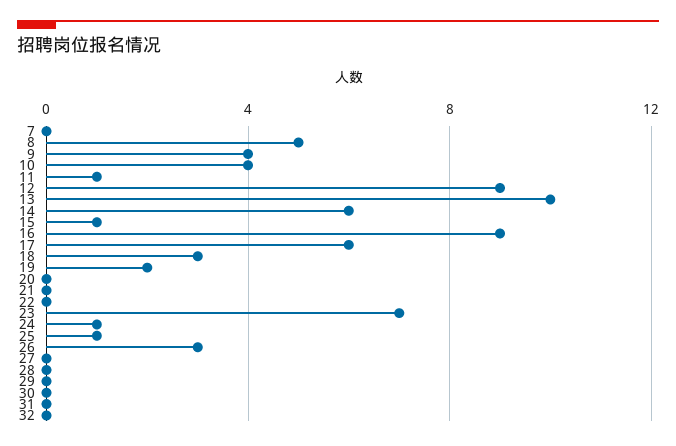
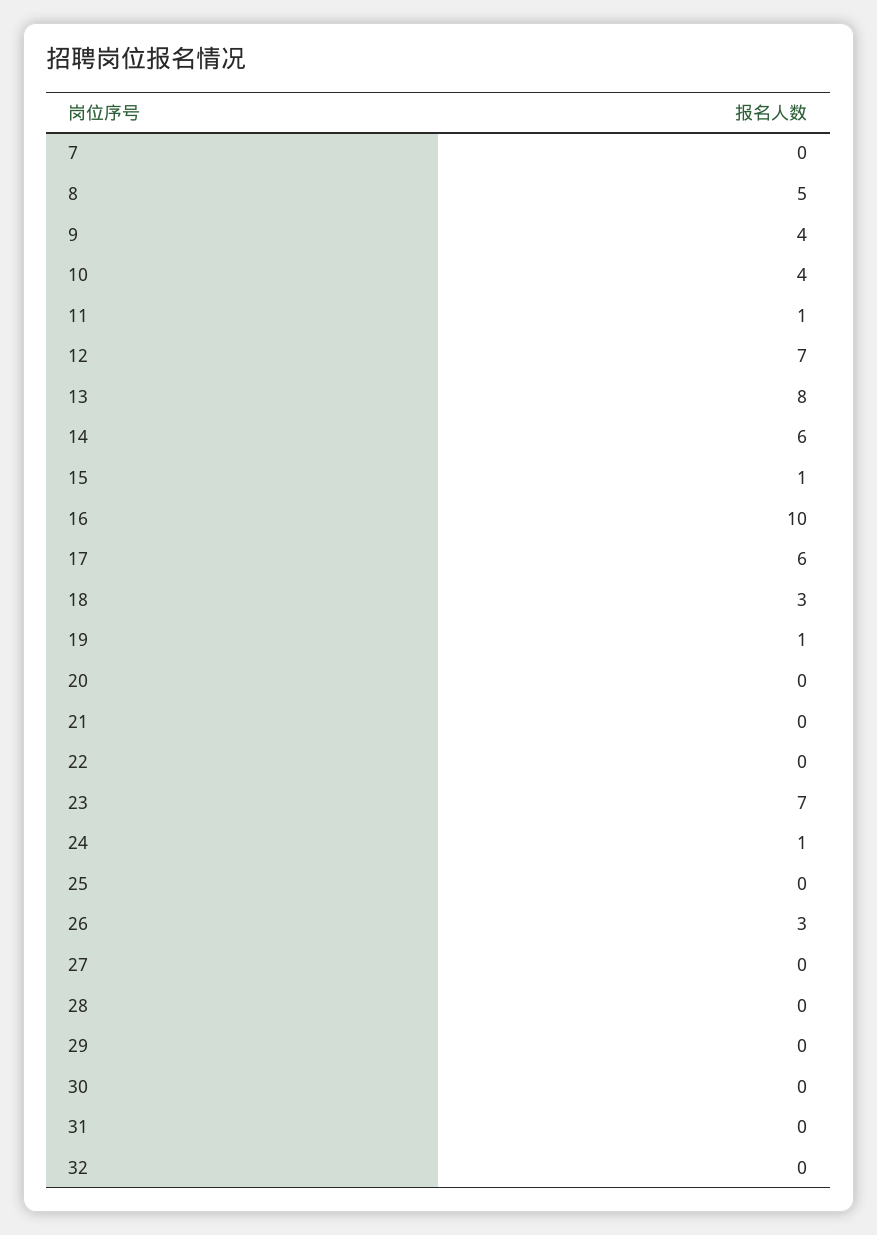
  {
    "7": 0,
    "8": 5,
    "9": 4,
    "10": 4,
    "11": 1,
-   "12": 9,
+   "12": 7,
-   "13": 10,
+   "13": 8,
    "14": 6,
    "15": 1,
-   "16": 9,
+   "16": 10,
    "17": 6,
    "18": 3,
-   "19": 2,
+   "19": 1,
    "20": 0,
    "21": 0,
    "22": 0,
    "23": 7,
    "24": 1,
-   "25": 1,
+   "25": 0,
    "26": 3,
    "27": 0,
    "28": 0,
    "29": 0,
    "30": 0,
    "31": 0,
    "32": 0
  }

